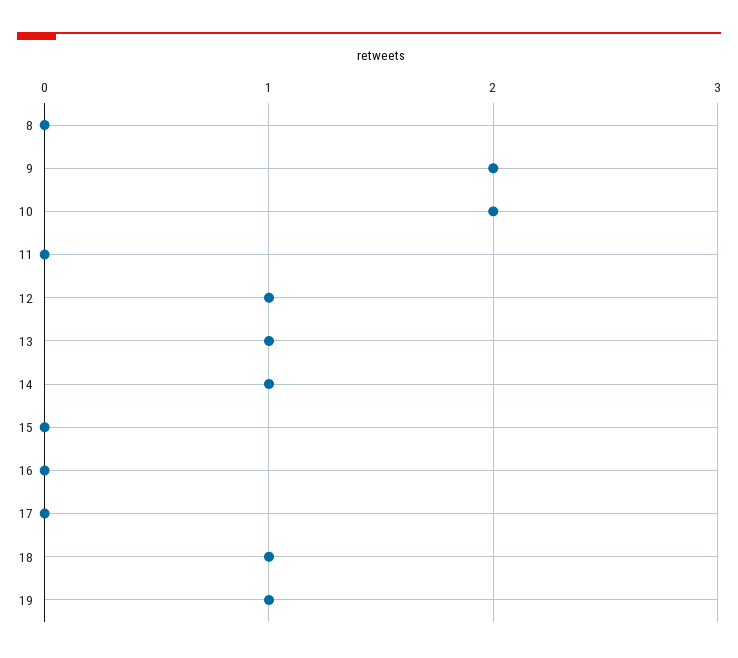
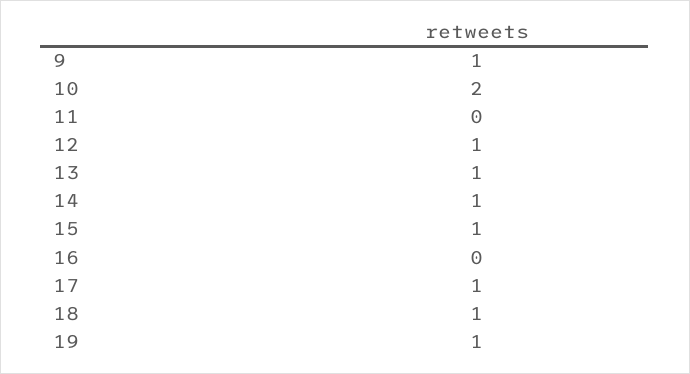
  {
-   "8": 0,
-   "9": 2,
+   "9": 1,
    "10": 2,
    "11": 0,
    "12": 1,
    "13": 1,
    "14": 1,
-   "15": 0,
+   "15": 1,
    "16": 0,
-   "17": 0,
+   "17": 1,
    "18": 1,
    "19": 1
  }

